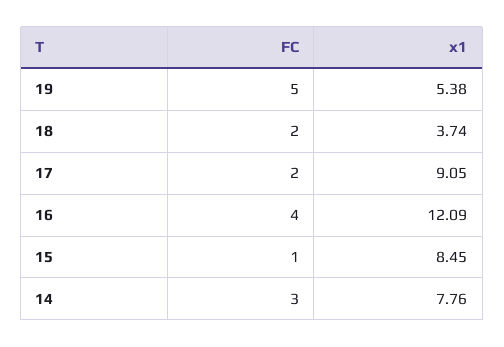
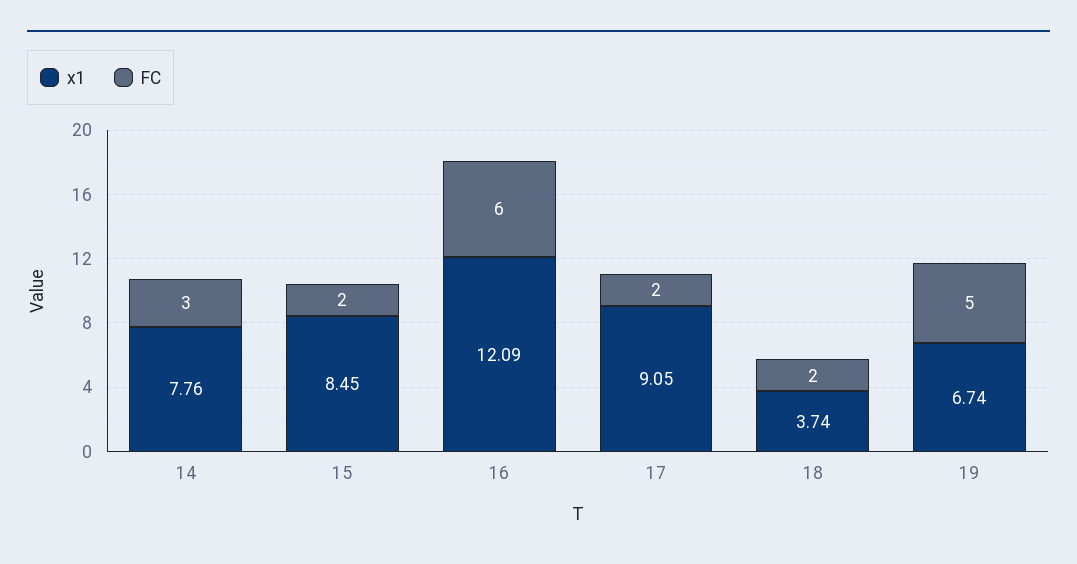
  {
    "FC": {
      "19": 5,
      "18": 2,
      "17": 2,
-     "16": 4,
+     "16": 6,
-     "15": 1,
+     "15": 2,
      "14": 3
    },
    "x1": {
-     "19": 5.38,
+     "19": 6.74,
      "18": 3.74,
      "17": 9.05,
      "16": 12.09,
      "15": 8.45,
      "14": 7.76
    }
  }

